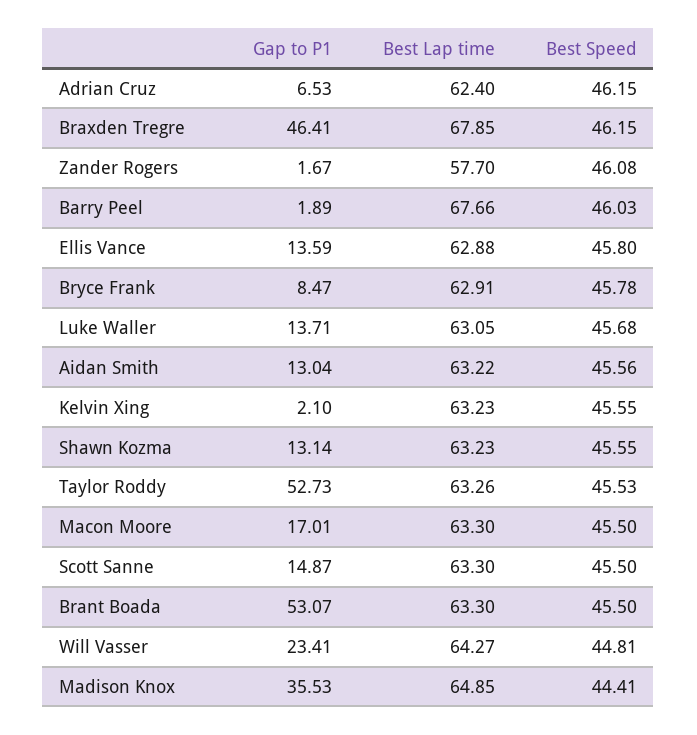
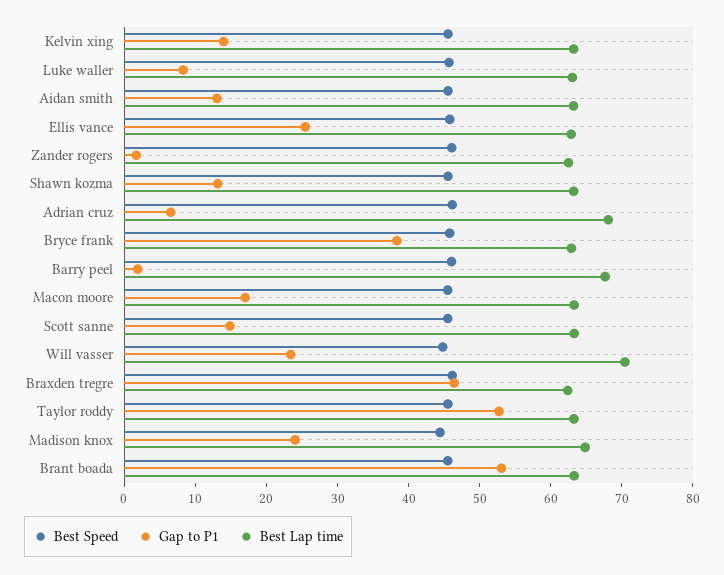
  {
    "Gap to P1": {
      "Adrian Cruz": 6.53,
      "Braxden Tregre": 46.41,
      "Zander Rogers": 1.67,
      "Barry Peel": 1.89,
-     "Ellis Vance": 13.59,
+     "Ellis Vance": 26,
-     "Bryce Frank": 8.47,
+     "Bryce Frank": 38,
-     "Luke Waller": 13.71,
+     "Luke Waller": 8,
      "Aidan Smith": 13.04,
-     "Kelvin Xing": 2.1,
+     "Kelvin Xing": 14,
      "Shawn Kozma": 13.14,
      "Taylor Roddy": 52.73,
      "Macon Moore": 17.01,
      "Scott Sanne": 14.87,
      "Brant Boada": 53.07,
      "Will Vasser": 23.41,
-     "Madison Knox": 35.53
+     "Madison Knox": 24
    },
    "Best Lap time": {
-     "Adrian Cruz": 62.4,
+     "Adrian Cruz": 68,
-     "Braxden Tregre": 67.85,
+     "Braxden Tregre": 62,
-     "Zander Rogers": 57.7,
+     "Zander Rogers": 62,
      "Barry Peel": 67.66,
      "Ellis Vance": 62.88,
      "Bryce Frank": 62.91,
      "Luke Waller": 63.05,
      "Aidan Smith": 63.22,
      "Kelvin Xing": 63.23,
      "Shawn Kozma": 63.23,
      "Taylor Roddy": 63.26,
      "Macon Moore": 63.3,
      "Scott Sanne": 63.3,
      "Brant Boada": 63.3,
-     "Will Vasser": 64.27,
+     "Will Vasser": 70,
      "Madison Knox": 64.85
    },
    "Best Speed": {
      "Adrian Cruz": 46.15,
      "Braxden Tregre": 46.15,
      "Zander Rogers": 46.08,
      "Barry Peel": 46.03,
      "Ellis Vance": 45.8,
      "Bryce Frank": 45.78,
      "Luke Waller": 45.68,
      "Aidan Smith": 45.56,
      "Kelvin Xing": 45.55,
      "Shawn Kozma": 45.55,
      "Taylor Roddy": 45.53,
      "Macon Moore": 45.5,
      "Scott Sanne": 45.5,
      "Brant Boada": 45.5,
      "Will Vasser": 44.81,
      "Madison Knox": 44.41
    }
  }

